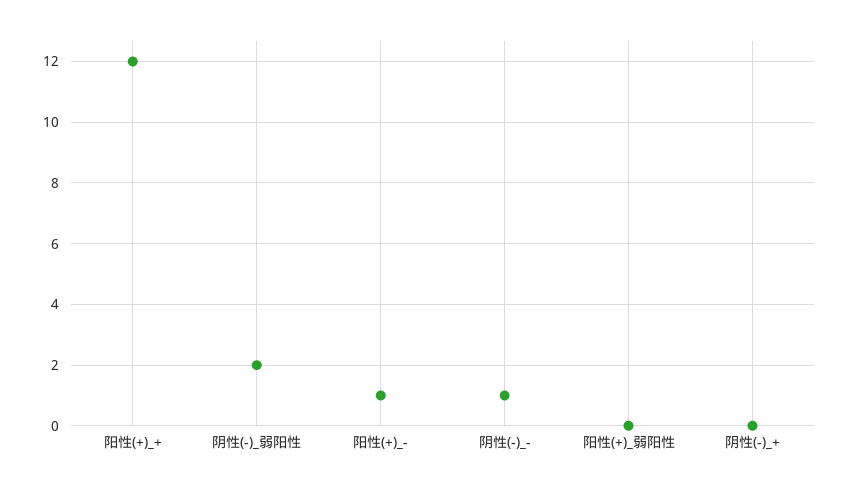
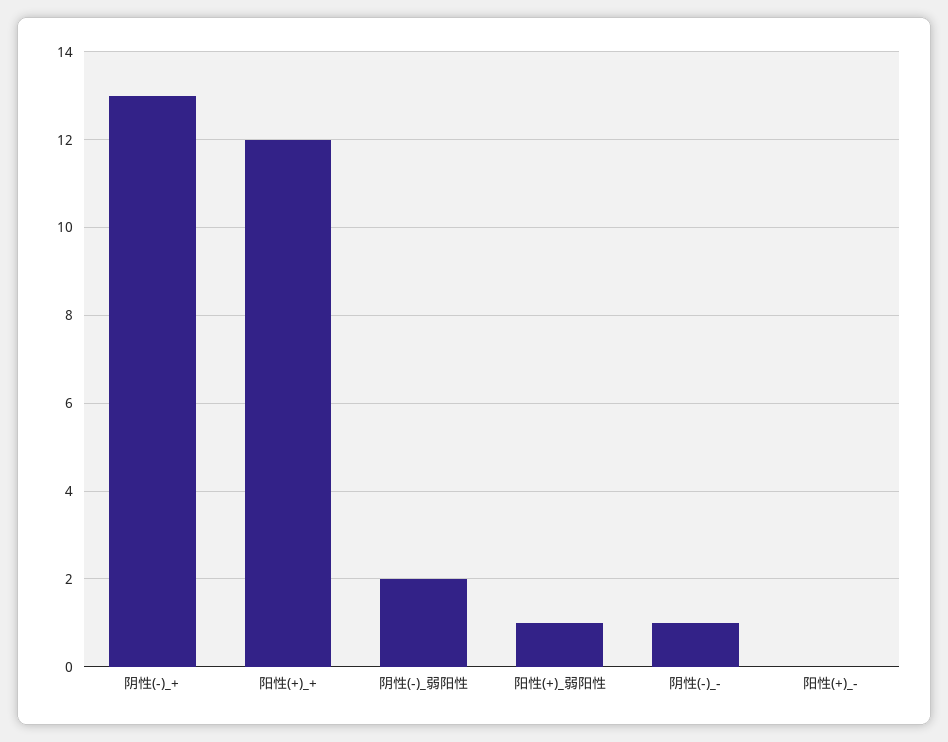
  {
    "阳性(+)_+": 12,
    "阴性(-)_弱阳性": 2,
-   "阳性(+)_-": 1,
+   "阳性(+)_-": 0,
    "阴性(-)_-": 1,
-   "阳性(+)_弱阳性": 0,
+   "阳性(+)_弱阳性": 1,
-   "阴性(-)_+": 0
+   "阴性(-)_+": 13
  }

